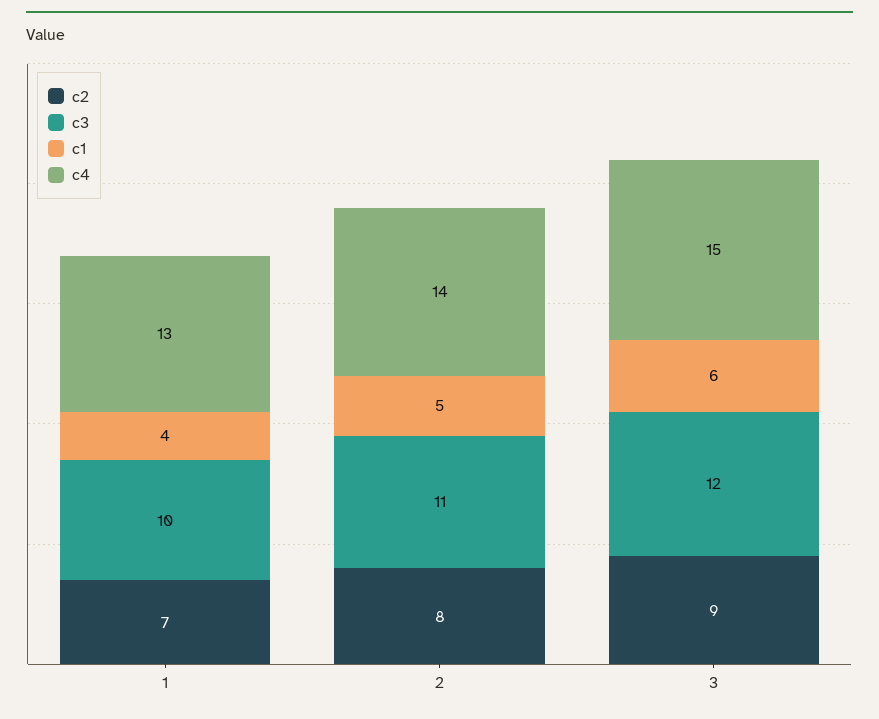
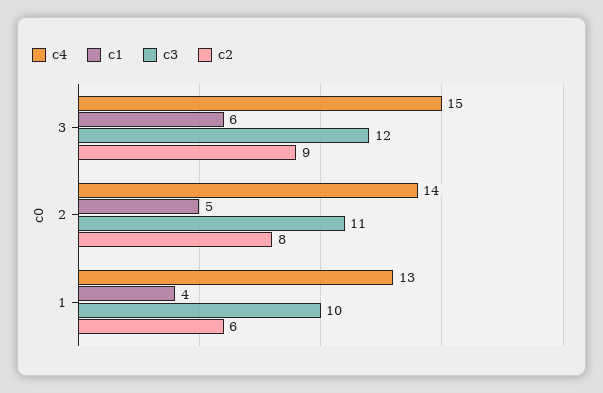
  {
    "c2": {
-     "1": 7,
+     "1": 6,
      "2": 8,
      "3": 9
    },
    "c3": {
      "1": 10,
      "2": 11,
      "3": 12
    },
    "c1": {
      "1": 4,
      "2": 5,
      "3": 6
    },
    "c4": {
      "1": 13,
      "2": 14,
      "3": 15
    }
  }

